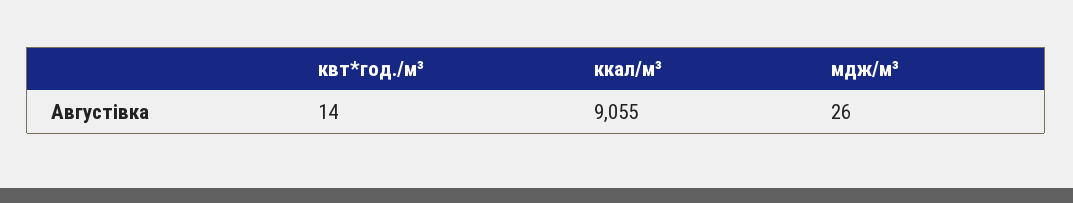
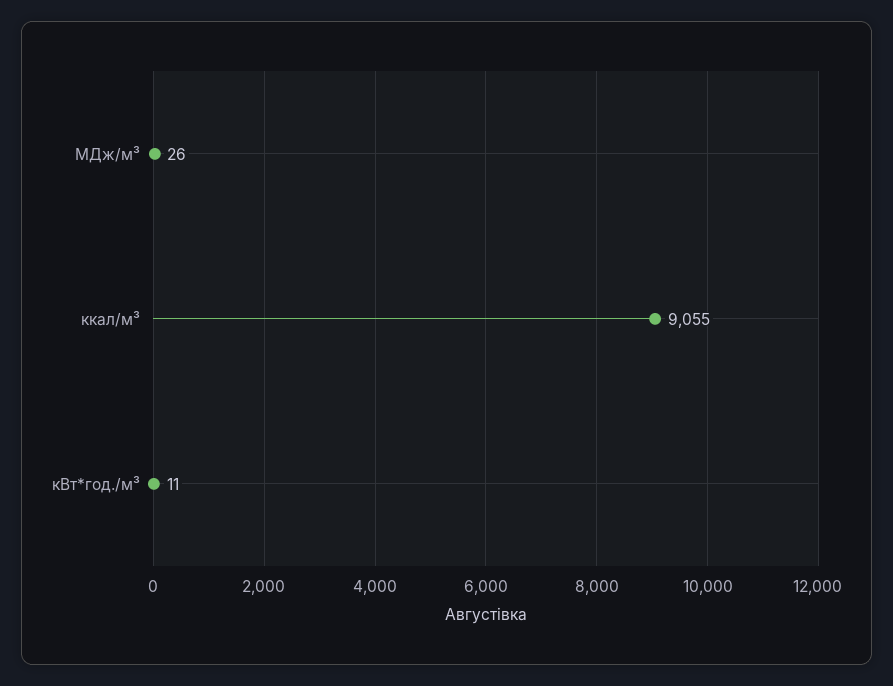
  {
-   "квт*год./м³": 14,
+   "квт*год./м³": 11,
    "ккал/м³": 9055,
    "мдж/м³": 26
  }

